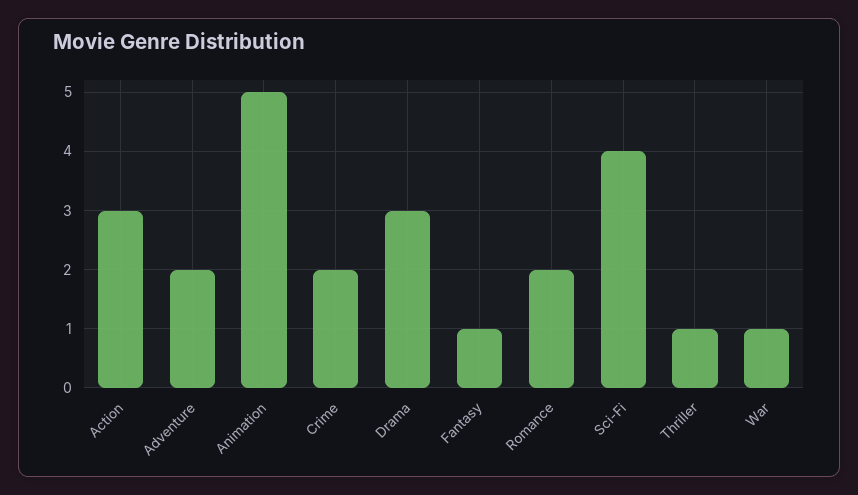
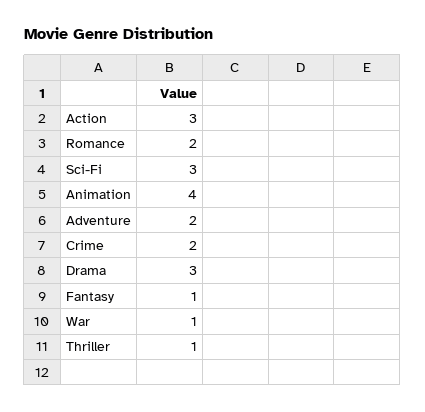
  {
    "Action": 3,
    "Adventure": 2,
-   "Animation": 5,
+   "Animation": 4,
    "Crime": 2,
    "Drama": 3,
    "Fantasy": 1,
    "Romance": 2,
-   "Sci-Fi": 4,
+   "Sci-Fi": 3,
    "Thriller": 1,
    "War": 1
  }

